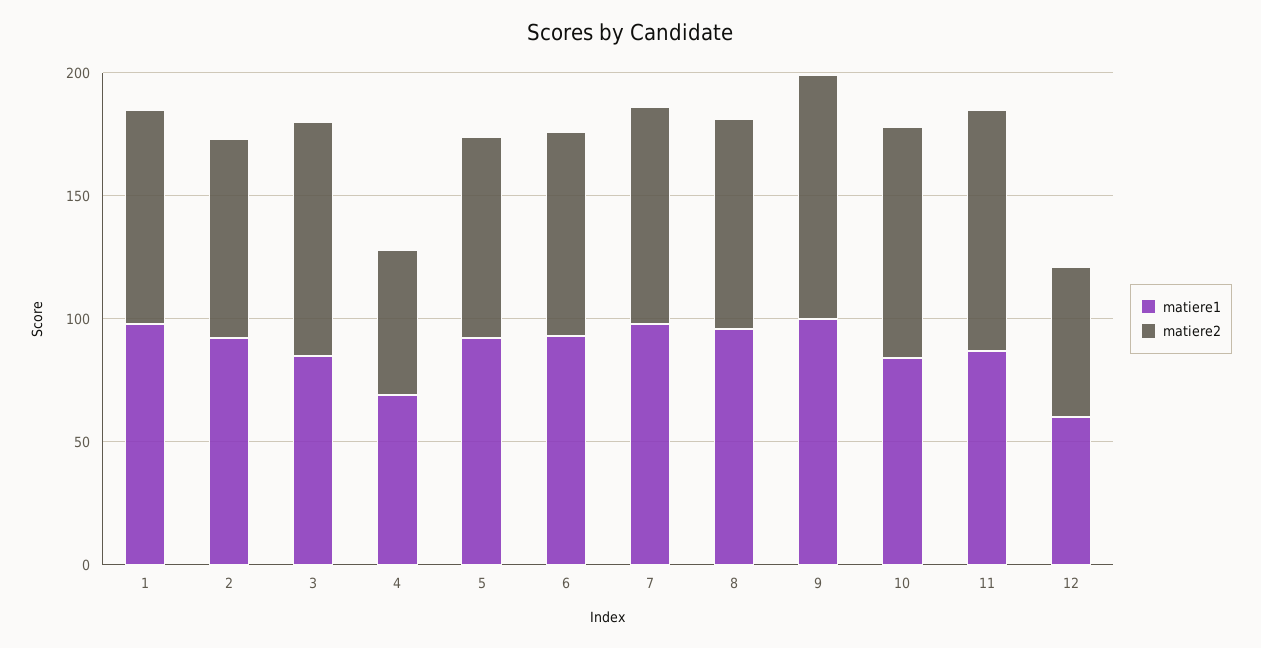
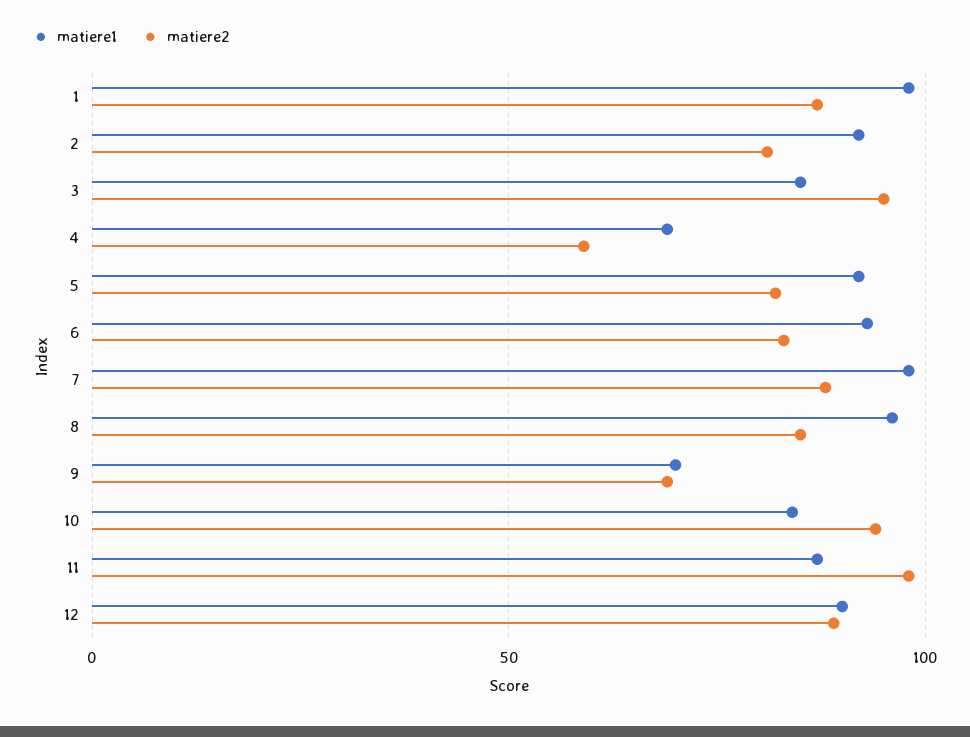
  {
    "matiere1": {
      "1": 100,
      "2": 90,
      "3": 85,
      "4": 70,
      "5": 90,
      "6": 95,
      "7": 100,
      "8": 95,
-     "9": 100,
+     "9": 70,
      "10": 85,
      "11": 85,
-     "12": 60
+     "12": 90
    },
    "matiere2": {
      "1": 85,
      "2": 80,
      "3": 95,
      "4": 60,
      "5": 80,
      "6": 85,
      "7": 90,
      "8": 85,
-     "9": 100,
+     "9": 70,
      "10": 95,
      "11": 100,
-     "12": 60
+     "12": 90
    }
  }

